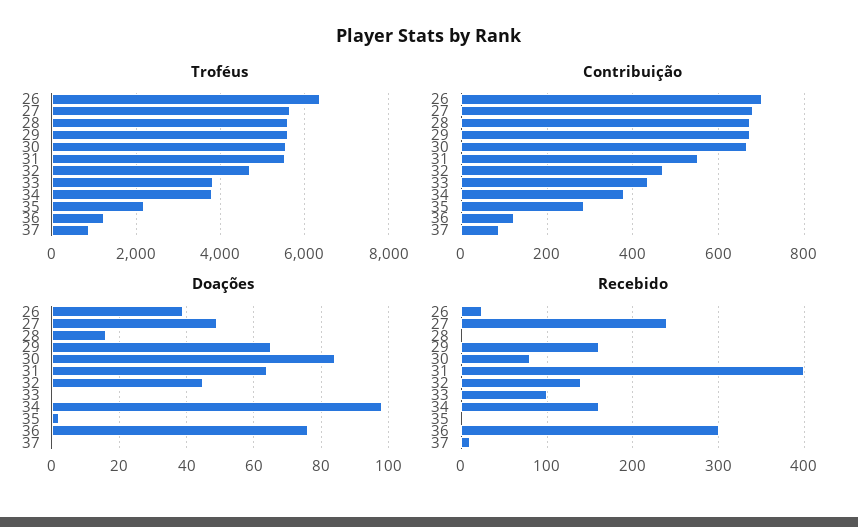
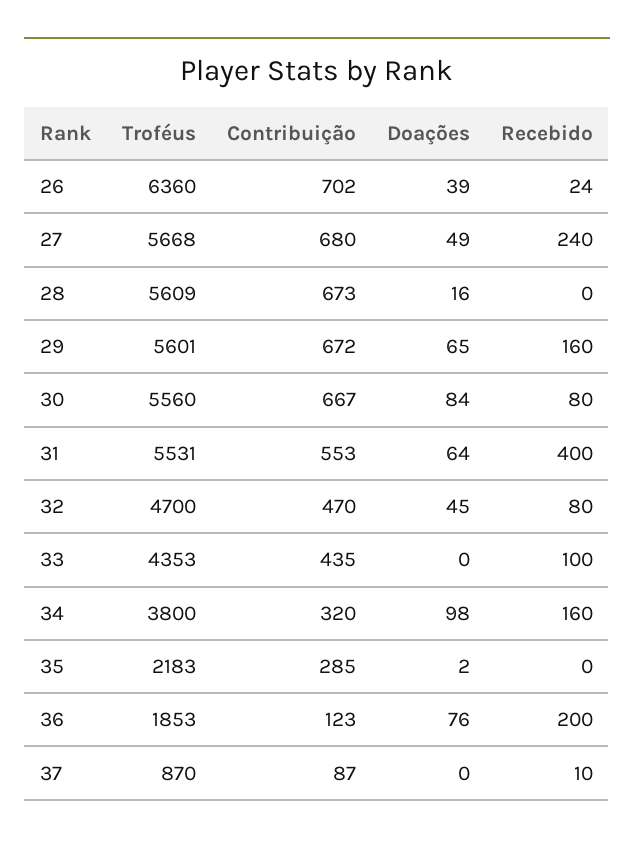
  {
    "Troféus": {
      "26": 6360,
      "27": 5668,
      "28": 5609,
      "29": 5601,
      "30": 5560,
      "31": 5531,
      "32": 4700,
-     "33": 3800,
+     "33": 4353,
      "34": 3800,
      "35": 2183,
-     "36": 1200,
+     "36": 1853,
      "37": 870
    },
    "Contribuição": {
      "26": 702,
      "27": 680,
      "28": 673,
      "29": 672,
      "30": 667,
      "31": 553,
      "32": 470,
      "33": 435,
-     "34": 380,
+     "34": 320,
      "35": 285,
      "36": 123,
      "37": 87
    },
    "Doações": {
      "26": 39,
      "27": 49,
      "28": 16,
      "29": 65,
      "30": 84,
      "31": 64,
      "32": 45,
      "33": 0,
      "34": 98,
      "35": 2,
      "36": 76,
      "37": 0
    },
    "Recebido": {
      "26": 24,
      "27": 240,
      "28": 0,
      "29": 160,
      "30": 80,
      "31": 400,
-     "32": 140,
+     "32": 80,
      "33": 100,
      "34": 160,
      "35": 0,
-     "36": 300,
+     "36": 200,
      "37": 10
    }
  }

